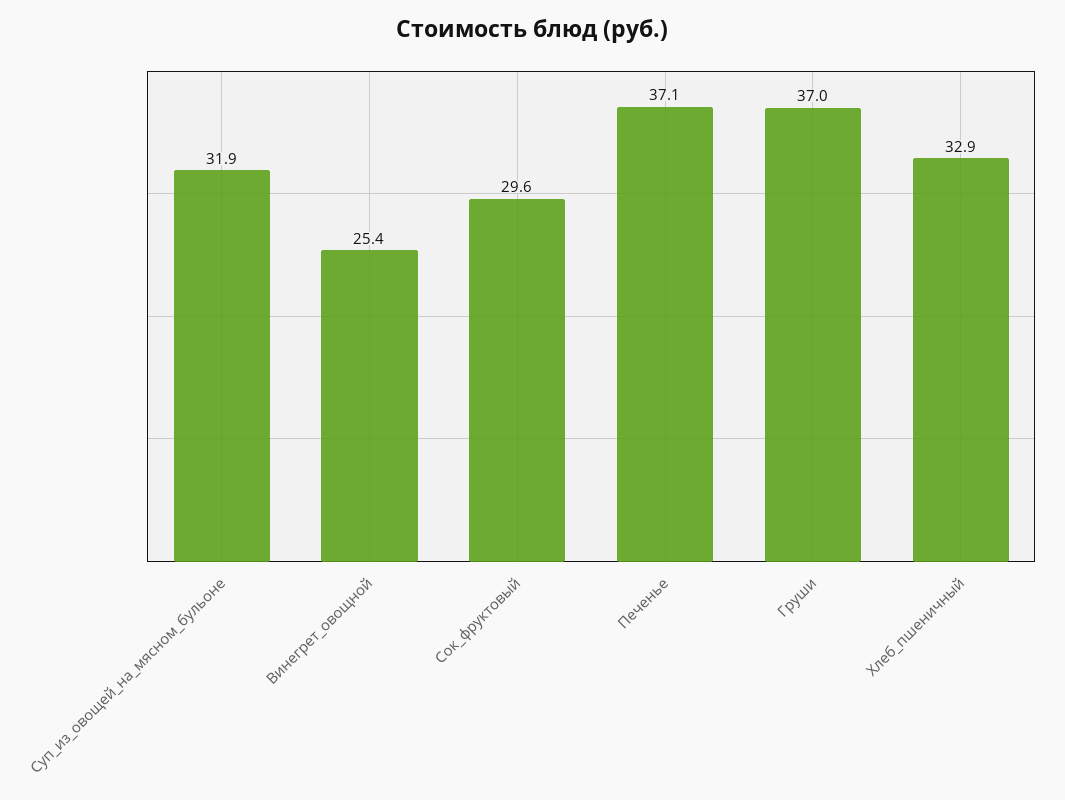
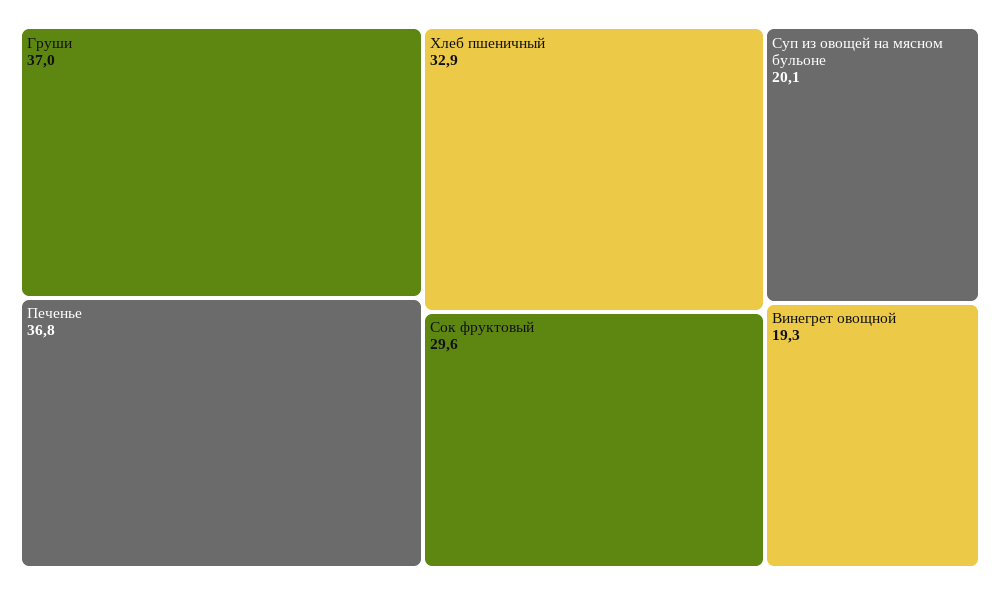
  {
-   "Суп_из_овощей_на_мясном_бульоне": 31.9,
+   "Суп_из_овощей_на_мясном_бульоне": 20.1,
-   "Винегрет_овощной": 25.4,
+   "Винегрет_овощной": 19.3,
    "Сок_фруктовый": 29.6,
-   "Печенье": 37.1,
+   "Печенье": 36.8,
    "Груши": 37,
    "Хлеб_пшеничный": 32.9
  }

